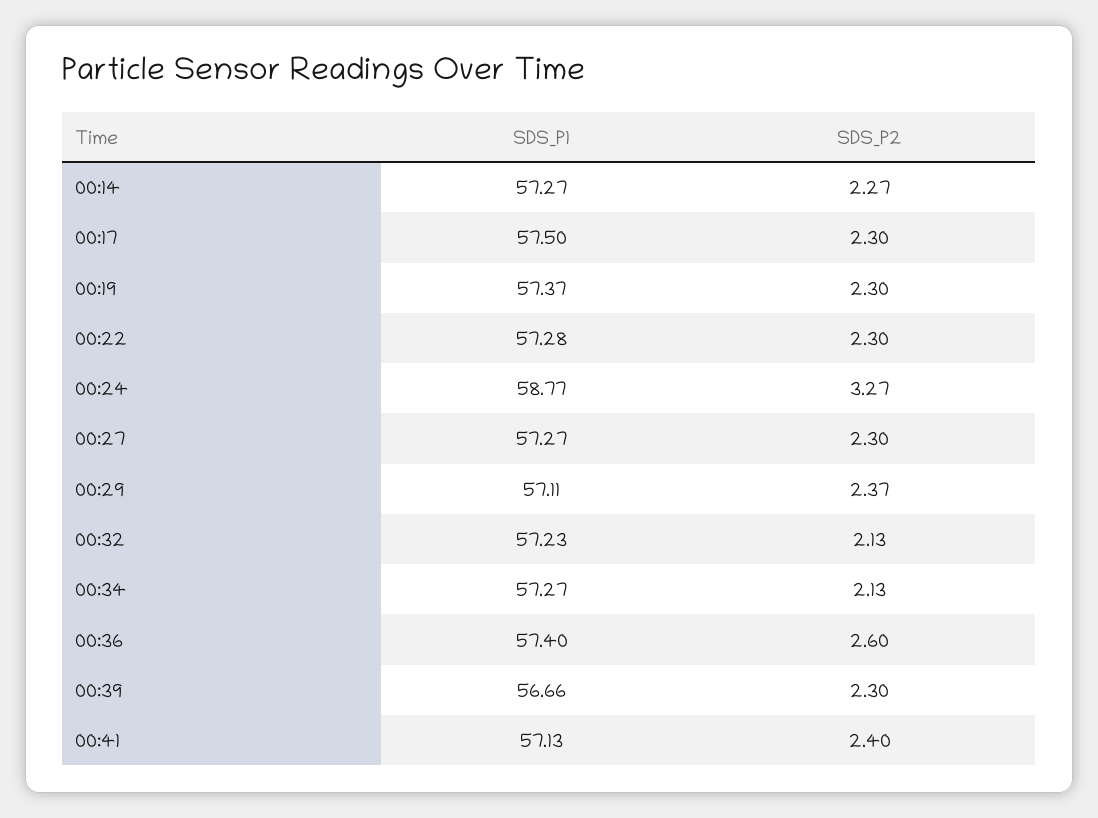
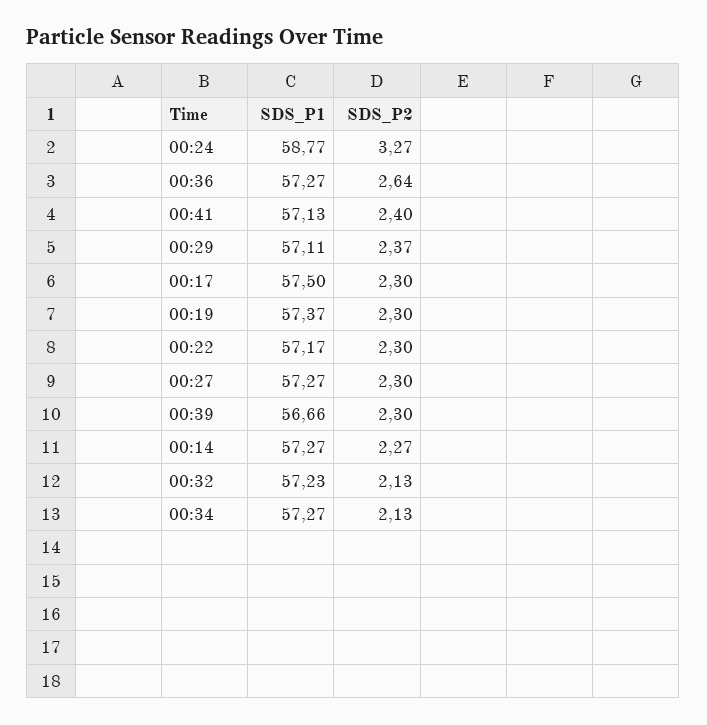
  {
    "SDS_P1": {
      "00:14": 57.27,
      "00:17": 57.5,
      "00:19": 57.37,
-     "00:22": 57.28,
+     "00:22": 57.17,
      "00:24": 58.77,
      "00:27": 57.27,
      "00:29": 57.11,
      "00:32": 57.23,
      "00:34": 57.27,
-     "00:36": 57.4,
+     "00:36": 57.27,
      "00:39": 56.66,
      "00:41": 57.13
    },
    "SDS_P2": {
      "00:14": 2.27,
      "00:17": 2.3,
      "00:19": 2.3,
      "00:22": 2.3,
      "00:24": 3.27,
      "00:27": 2.3,
      "00:29": 2.37,
      "00:32": 2.13,
      "00:34": 2.13,
-     "00:36": 2.6,
+     "00:36": 2.64,
      "00:39": 2.3,
      "00:41": 2.4
    }
  }

